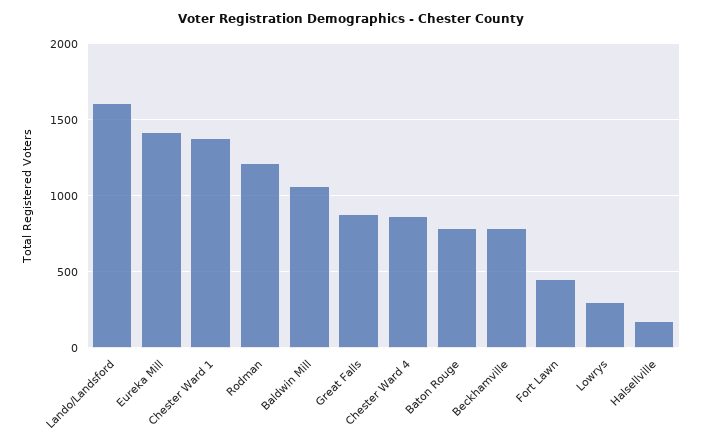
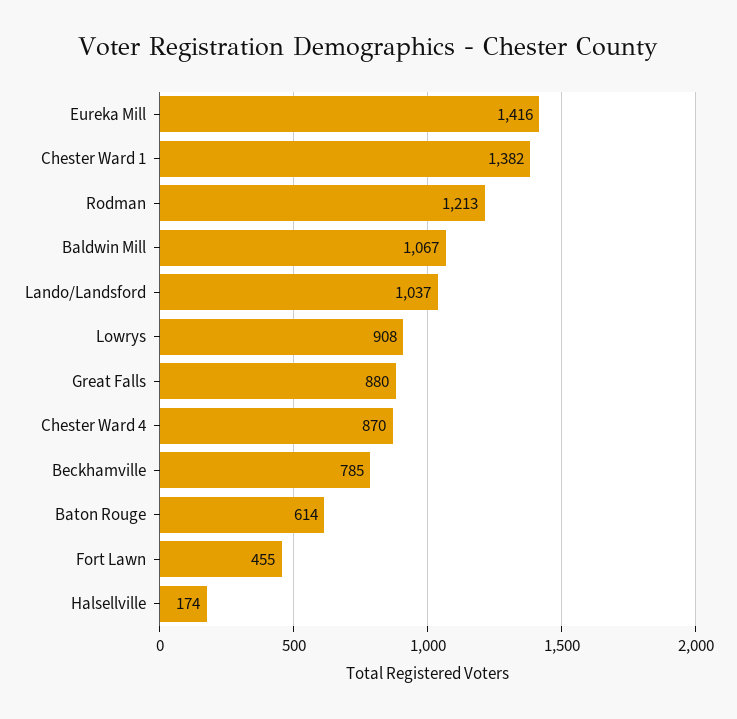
  {
-   "Lando/Landsford": 1600,
+   "Lando/Landsford": 1037,
    "Eureka Mill": 1416,
    "Chester Ward 1": 1382,
    "Rodman": 1213,
    "Baldwin Mill": 1067,
    "Great Falls": 880,
    "Chester Ward 4": 870,
-   "Baton Rouge": 800,
+   "Baton Rouge": 614,
    "Beckhamville": 785,
    "Fort Lawn": 455,
-   "Lowrys": 300,
+   "Lowrys": 908,
    "Halsellville": 174
  }

